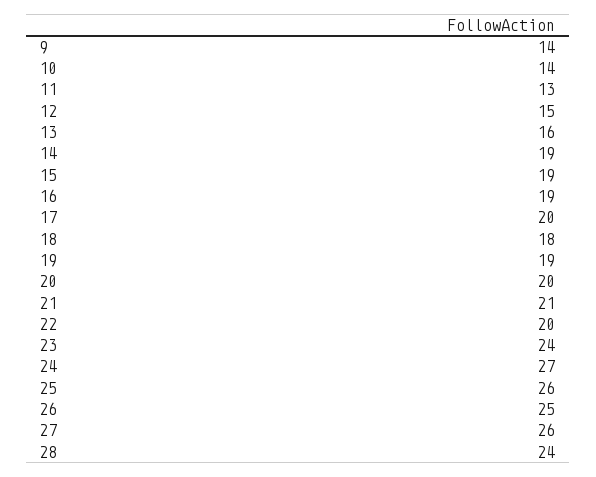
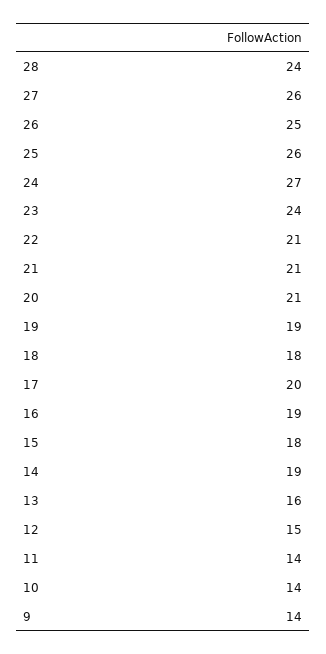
  {
    "9": 14,
    "10": 14,
-   "11": 13,
+   "11": 14,
    "12": 15,
    "13": 16,
    "14": 19,
-   "15": 19,
+   "15": 18,
    "16": 19,
    "17": 20,
    "18": 18,
    "19": 19,
-   "20": 20,
+   "20": 21,
    "21": 21,
-   "22": 20,
+   "22": 21,
    "23": 24,
    "24": 27,
    "25": 26,
    "26": 25,
    "27": 26,
    "28": 24
  }

